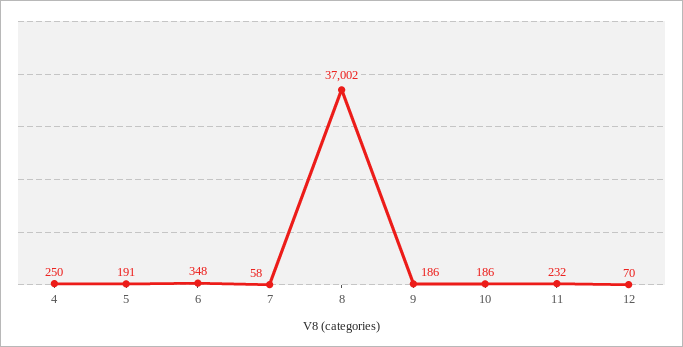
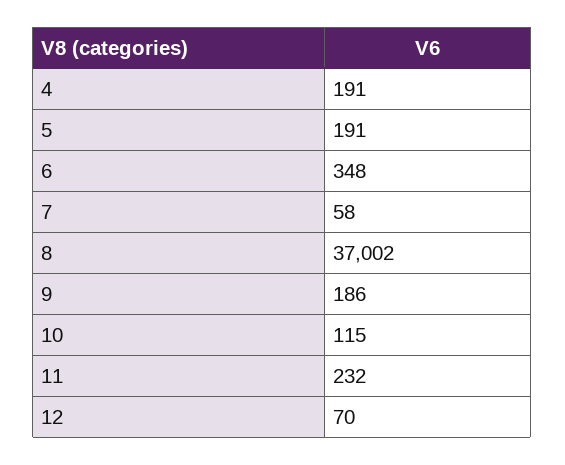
  {
-   "4": 250,
+   "4": 191,
    "5": 191,
    "6": 348,
    "7": 58,
    "8": 37002,
    "9": 186,
-   "10": 186,
+   "10": 115,
    "11": 232,
    "12": 70
  }

